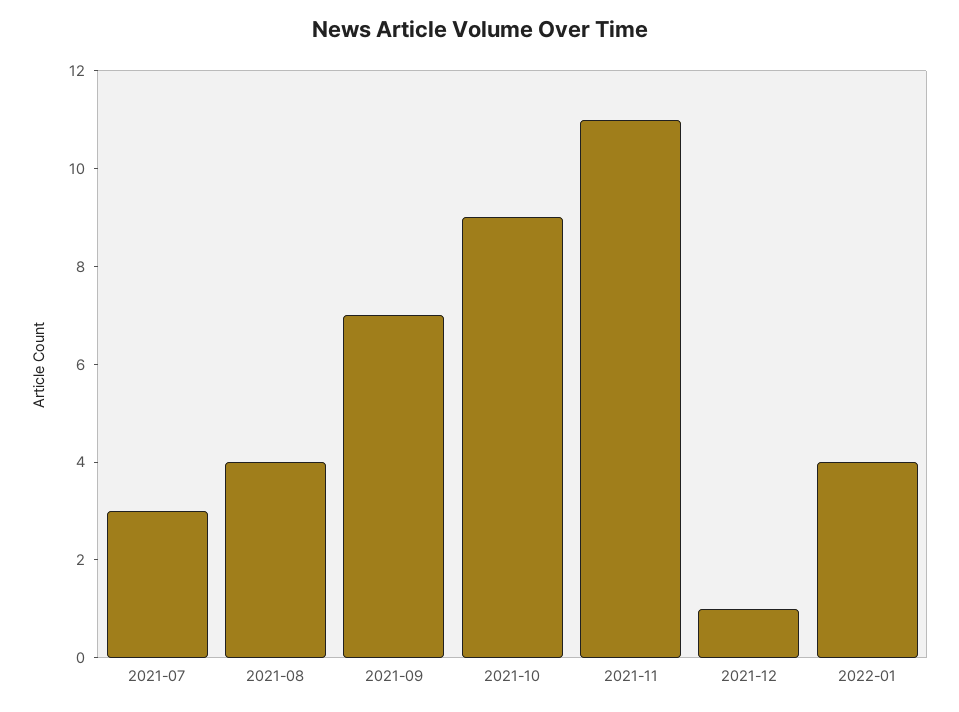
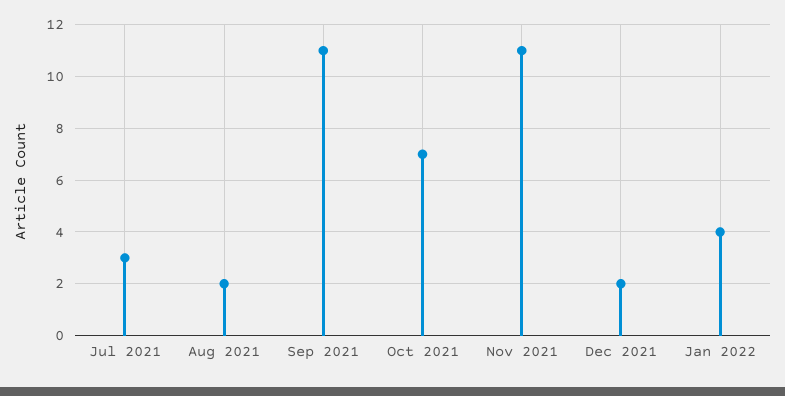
  {
    "2021-07": 3,
-   "2021-08": 4,
+   "2021-08": 2,
-   "2021-09": 7,
+   "2021-09": 11,
-   "2021-10": 9,
+   "2021-10": 7,
    "2021-11": 11,
-   "2021-12": 1,
+   "2021-12": 2,
    "2022-01": 4
  }

